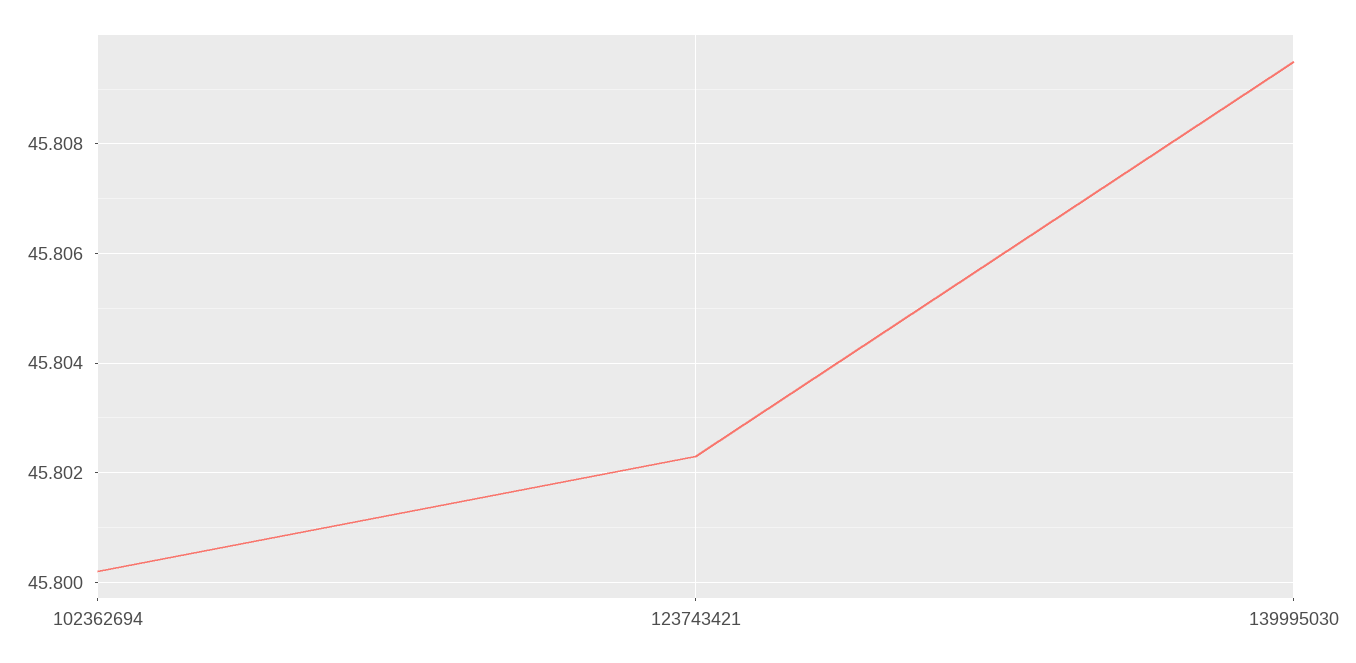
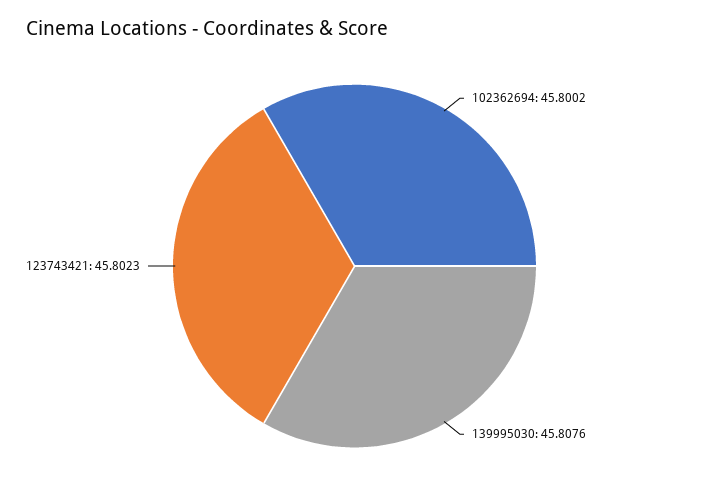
  {
    "102362694": 45.8002,
    "123743421": 45.8023,
-   "139995030": 45.8095
+   "139995030": 45.8076
  }

